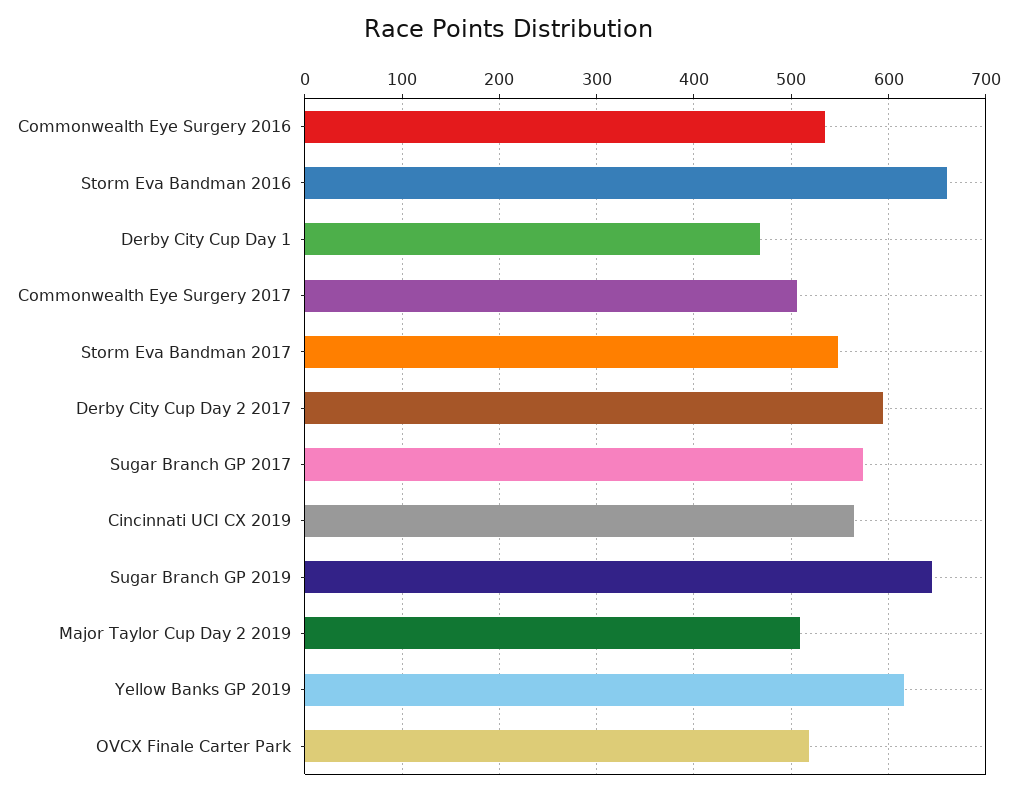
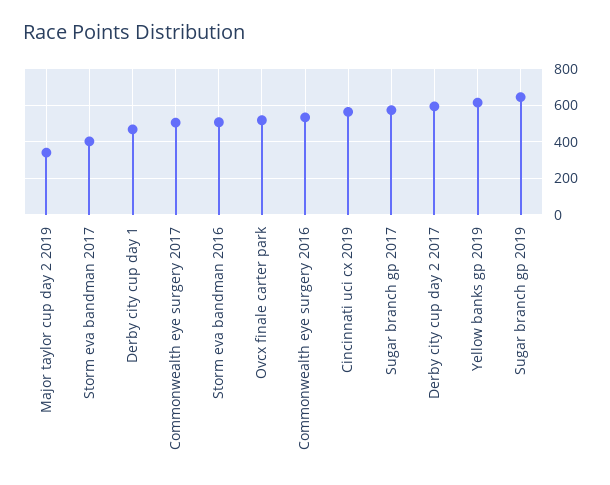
  {
    "Commonwealth Eye Surgery 2016": 530,
-   "Storm Eva Bandman 2016": 660,
+   "Storm Eva Bandman 2016": 500,
    "Derby City Cup Day 1": 470,
    "Commonwealth Eye Surgery 2017": 510,
-   "Storm Eva Bandman 2017": 550,
+   "Storm Eva Bandman 2017": 400,
    "Derby City Cup Day 2 2017": 590,
    "Sugar Branch GP 2017": 570,
    "Cincinnati UCI CX 2019": 560,
    "Sugar Branch GP 2019": 640,
-   "Major Taylor Cup Day 2 2019": 510,
+   "Major Taylor Cup Day 2 2019": 350,
    "Yellow Banks GP 2019": 620,
    "OVCX Finale Carter Park": 520
  }

